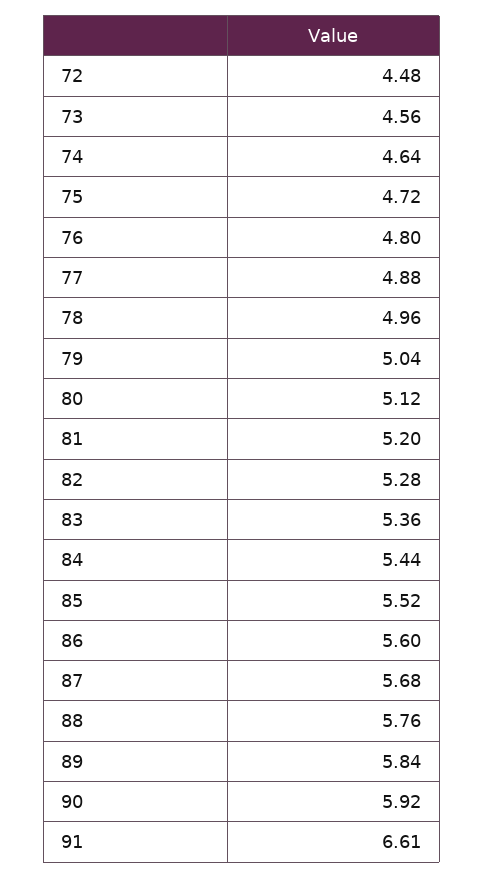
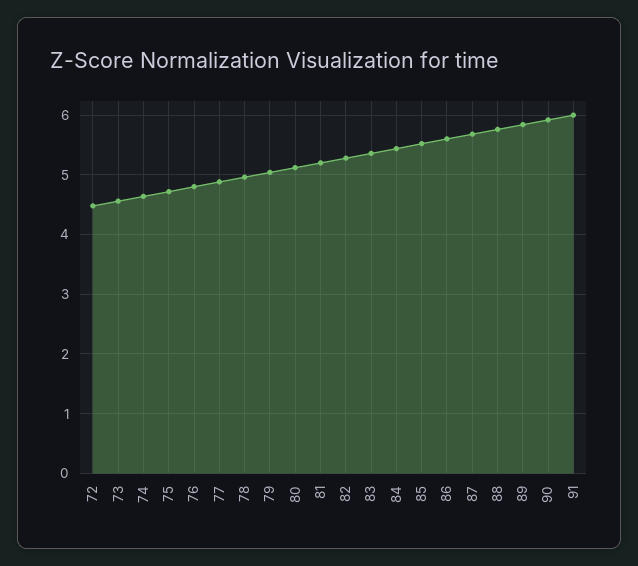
  {
    "72": 4.48,
    "73": 4.56,
    "74": 4.64,
    "75": 4.72,
    "76": 4.8,
    "77": 4.88,
    "78": 4.96,
    "79": 5.04,
    "80": 5.12,
    "81": 5.2,
    "82": 5.28,
    "83": 5.36,
    "84": 5.44,
    "85": 5.52,
    "86": 5.6,
    "87": 5.68,
    "88": 5.76,
    "89": 5.84,
    "90": 5.92,
-   "91": 6.61
+   "91": 6
  }

